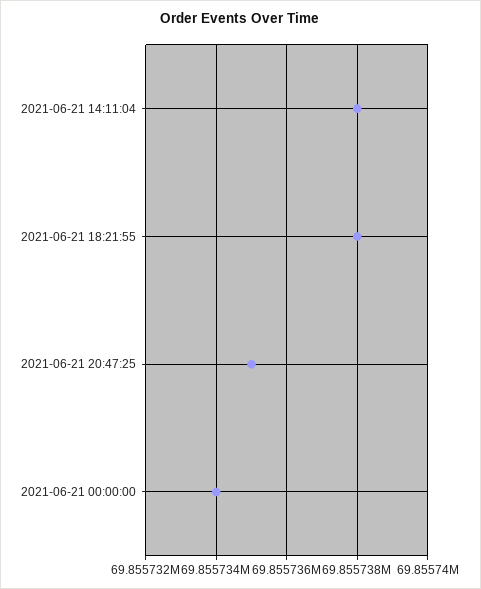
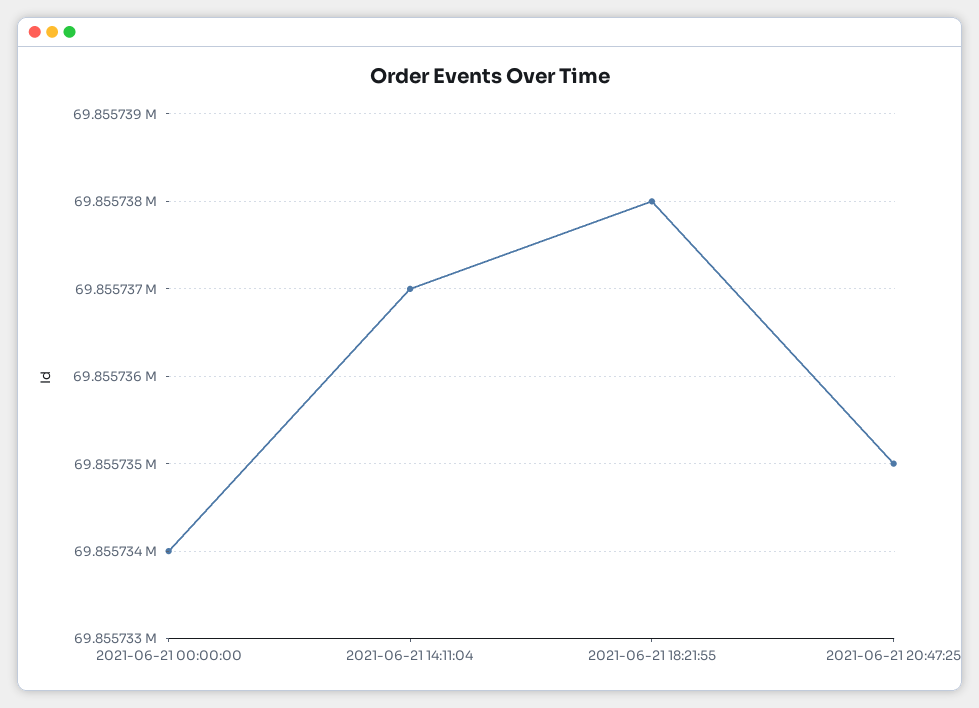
  {
-   "2021-06-21 14:11:04": 69855738,
+   "2021-06-21 14:11:04": 69855737,
    "2021-06-21 18:21:55": 69855738,
    "2021-06-21 20:47:25": 69855735,
    "2021-06-21 00:00:00": 69855734
  }

